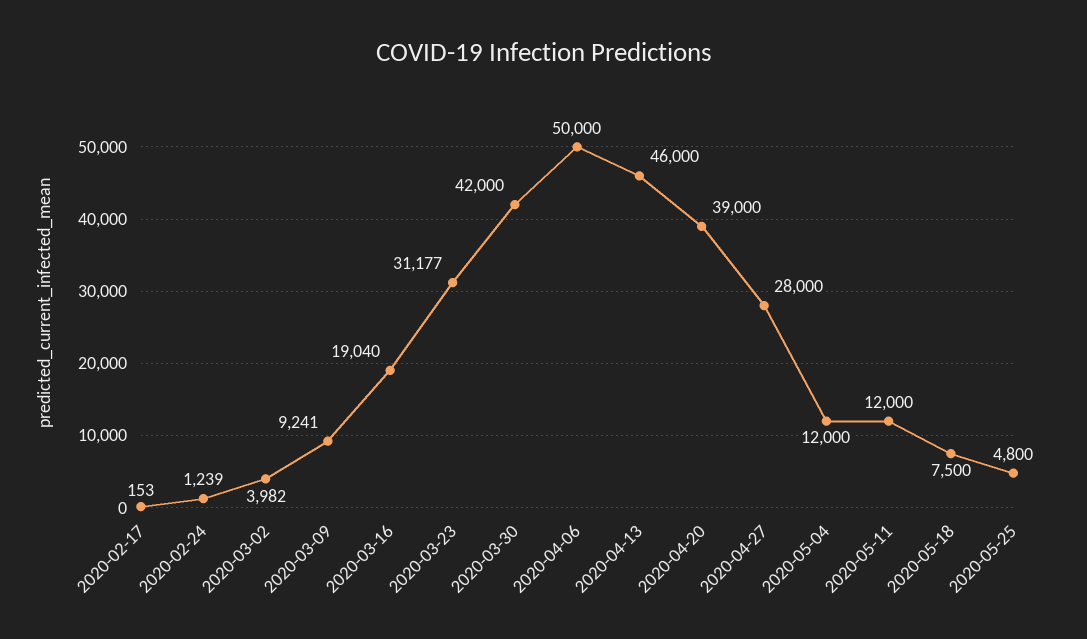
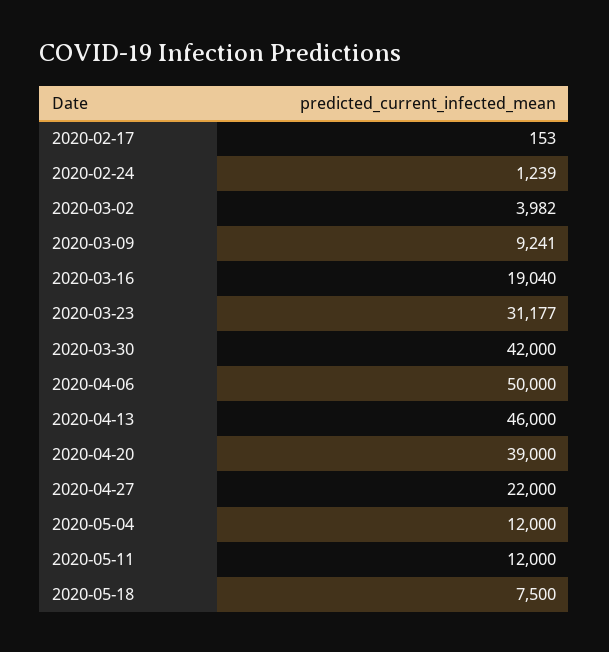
  {
    "2020-02-17": 153,
    "2020-02-24": 1239,
    "2020-03-02": 3982,
    "2020-03-09": 9241,
    "2020-03-16": 19040,
    "2020-03-23": 31177,
    "2020-03-30": 42000,
    "2020-04-06": 50000,
    "2020-04-13": 46000,
    "2020-04-20": 39000,
-   "2020-04-27": 28000,
+   "2020-04-27": 22000,
    "2020-05-04": 12000,
    "2020-05-11": 12000,
-   "2020-05-18": 7500,
+   "2020-05-18": 7500
-   "2020-05-25": 4800
  }

